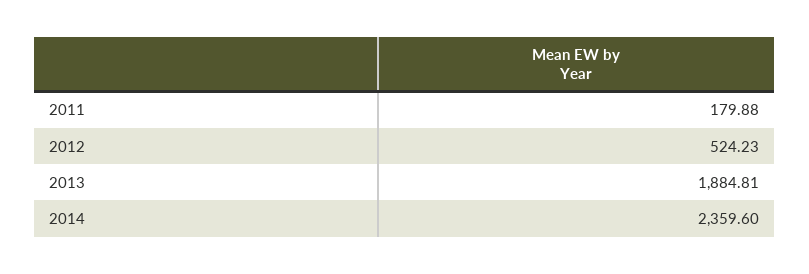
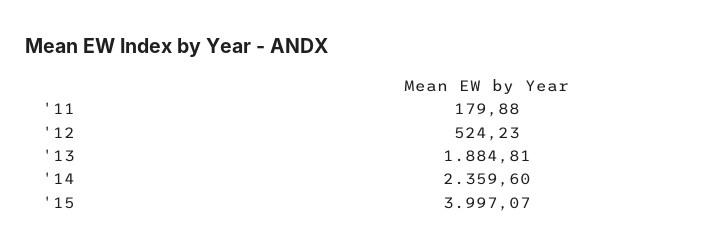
  {
    "2011": 179.88,
    "2012": 524.23,
    "2013": 1884.81,
-   "2014": 2359.6
+   "2014": 2359.6,
+   "'15": 3997.07
  }

